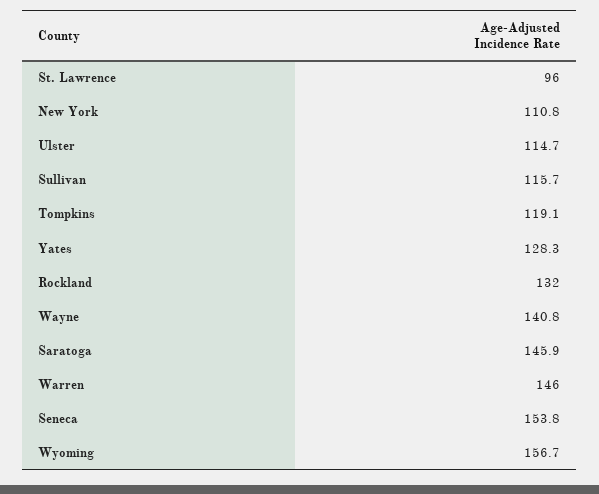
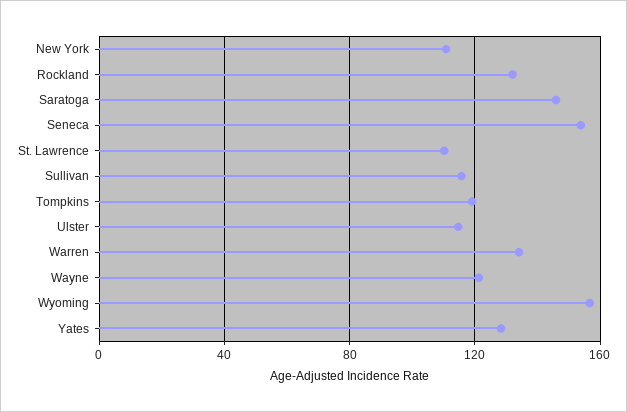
  {
-   "St. Lawrence": 96,
+   "St. Lawrence": 110,
    "New York": 110.8,
    "Ulster": 114.7,
    "Sullivan": 115.7,
    "Tompkins": 119.1,
    "Yates": 128.3,
    "Rockland": 132,
-   "Wayne": 140.8,
+   "Wayne": 120,
    "Saratoga": 145.9,
-   "Warren": 146,
+   "Warren": 135,
    "Seneca": 153.8,
    "Wyoming": 156.7
  }

